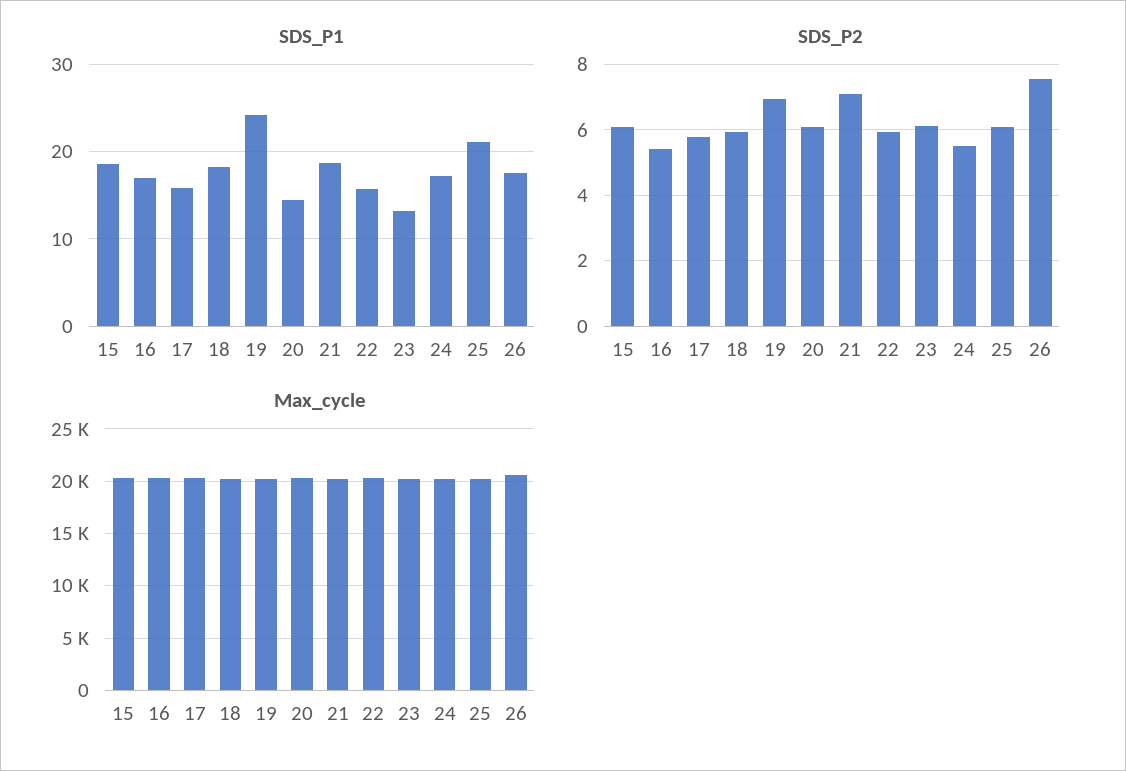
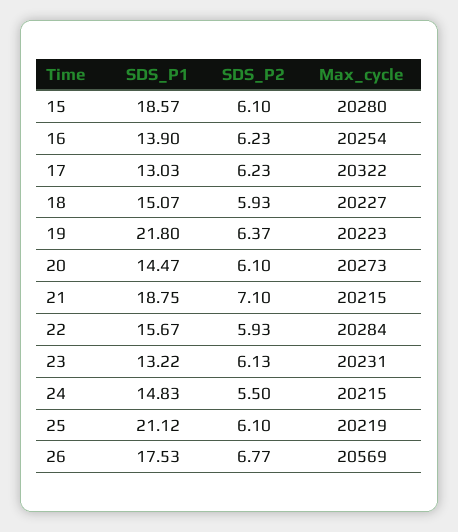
  {
    "SDS_P1": {
      "15": 18.57,
-     "16": 17,
+     "16": 13.9,
-     "17": 16,
+     "17": 13.03,
-     "18": 18,
+     "18": 15.07,
-     "19": 24,
+     "19": 21.8,
      "20": 14.47,
      "21": 18.75,
      "22": 15.67,
      "23": 13.22,
-     "24": 17,
+     "24": 14.83,
      "25": 21.12,
      "26": 17.53
    },
    "SDS_P2": {
      "15": 6.1,
-     "16": 5.4,
+     "16": 6.23,
-     "17": 5.8,
+     "17": 6.23,
      "18": 5.93,
-     "19": 7,
+     "19": 6.37,
      "20": 6.1,
      "21": 7.1,
      "22": 5.93,
      "23": 6.13,
      "24": 5.5,
      "25": 6.1,
-     "26": 7.6
+     "26": 6.77
    },
    "Max_cycle": {
      "15": 20280,
      "16": 20254,
      "17": 20322,
      "18": 20227,
      "19": 20223,
      "20": 20273,
      "21": 20215,
      "22": 20284,
      "23": 20231,
      "24": 20215,
      "25": 20219,
      "26": 20569
    }
  }

